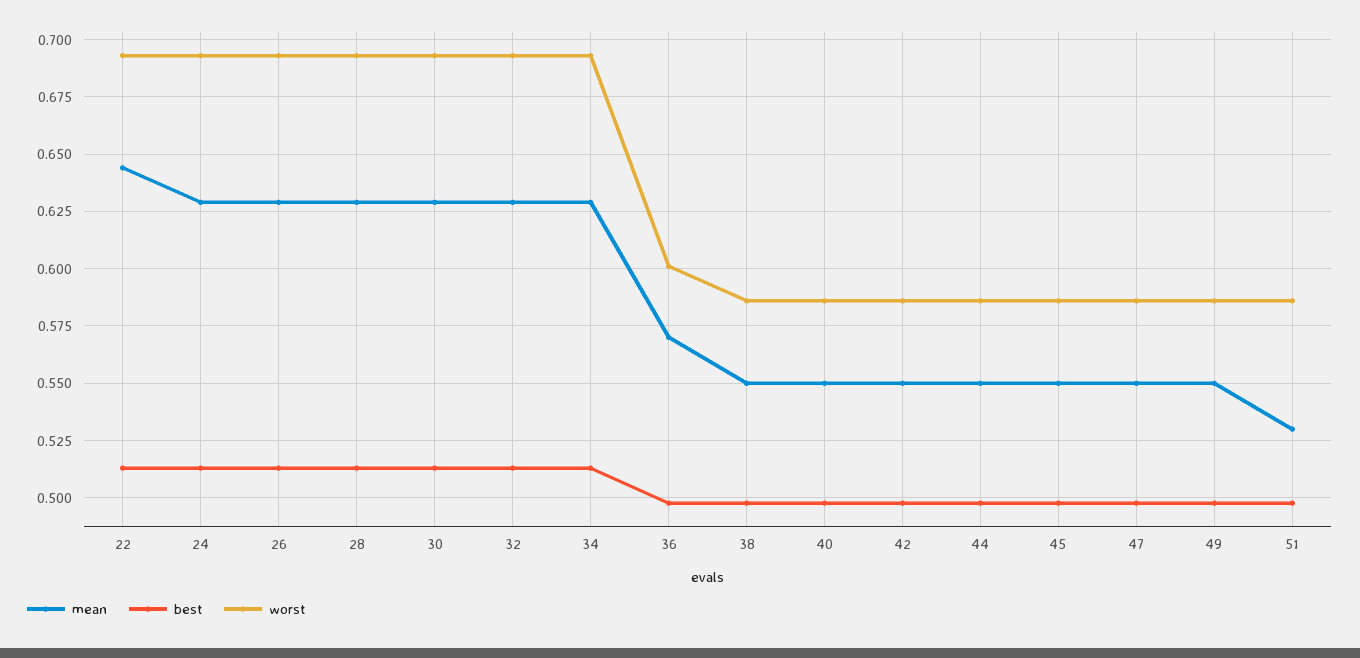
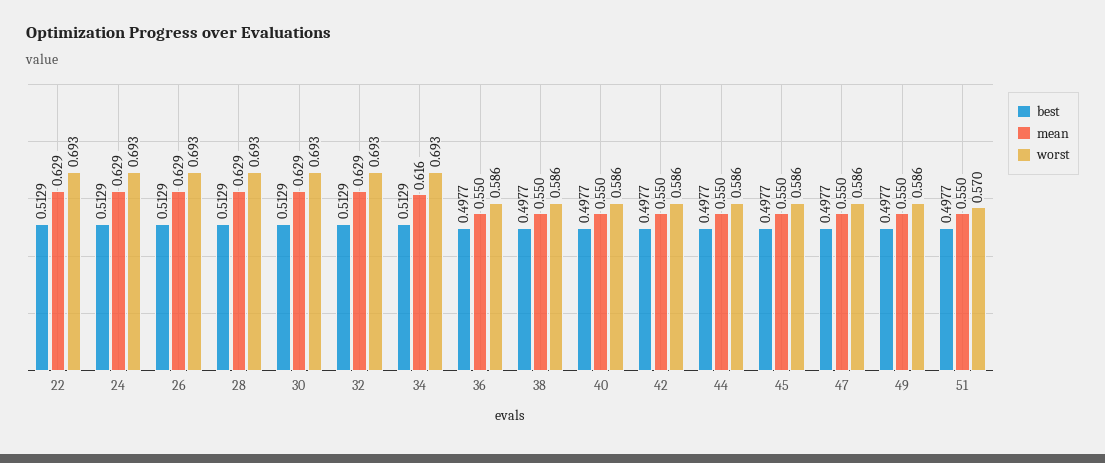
  {
    "mean": {
-     "22": 0.645,
+     "22": 0.629,
      "24": 0.629,
      "26": 0.629,
      "28": 0.629,
      "30": 0.629,
      "32": 0.629,
-     "34": 0.63,
+     "34": 0.616,
-     "36": 0.57,
+     "36": 0.55,
      "38": 0.55,
      "40": 0.55,
      "42": 0.55,
      "44": 0.55,
      "45": 0.55,
      "47": 0.55,
      "49": 0.55,
-     "51": 0.53
+     "51": 0.55
    },
    "best": {
      "22": 0.5129,
      "24": 0.5129,
      "26": 0.5129,
      "28": 0.5129,
      "30": 0.5129,
      "32": 0.5129,
      "34": 0.5129,
      "36": 0.4977,
      "38": 0.4977,
      "40": 0.4977,
      "42": 0.4977,
      "44": 0.4977,
      "45": 0.4977,
      "47": 0.4977,
      "49": 0.4977,
      "51": 0.4977
    },
    "worst": {
      "22": 0.693,
      "24": 0.693,
      "26": 0.693,
      "28": 0.693,
      "30": 0.693,
      "32": 0.693,
      "34": 0.693,
-     "36": 0.6,
+     "36": 0.586,
      "38": 0.586,
      "40": 0.586,
      "42": 0.586,
      "44": 0.586,
      "45": 0.586,
      "47": 0.586,
      "49": 0.586,
-     "51": 0.585
+     "51": 0.57
    }
  }

